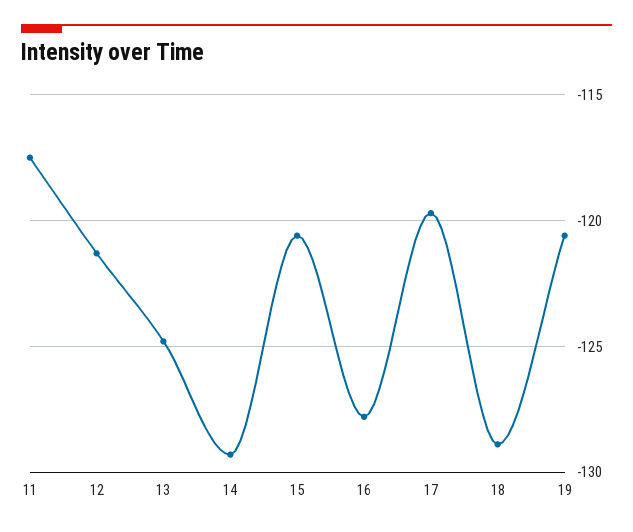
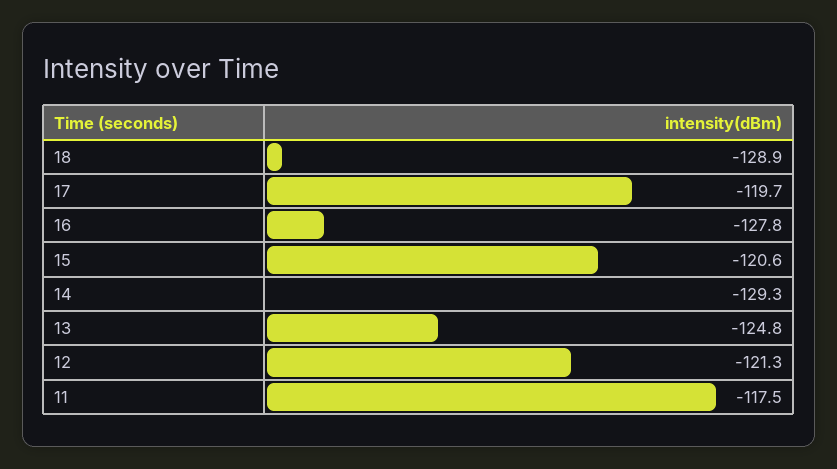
  {
    "11": -117.5,
    "12": -121.3,
    "13": -124.8,
    "14": -129.3,
    "15": -120.6,
    "16": -127.8,
    "17": -119.7,
-   "18": -128.9,
+   "18": -128.9
-   "19": -120.5
  }

